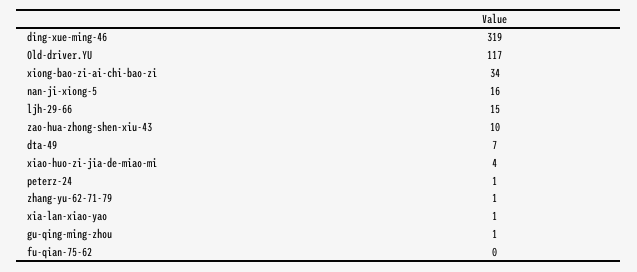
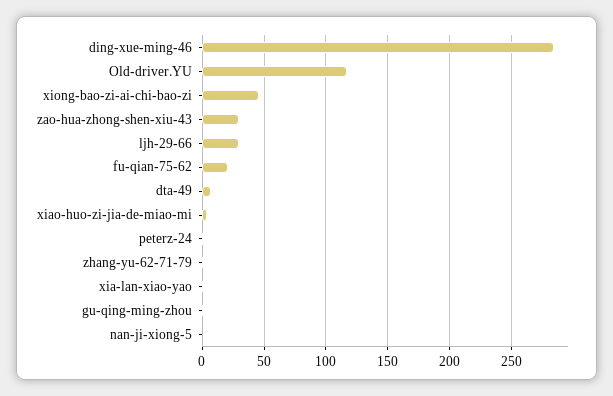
  {
-   "ding-xue-ming-46": 319,
+   "ding-xue-ming-46": 285,
    "Old-driver.YU": 117,
-   "xiong-bao-zi-ai-chi-bao-zi": 34,
+   "xiong-bao-zi-ai-chi-bao-zi": 45,
-   "nan-ji-xiong-5": 16,
+   "nan-ji-xiong-5": 0,
-   "ljh-29-66": 15,
+   "ljh-29-66": 30,
-   "zao-hua-zhong-shen-xiu-43": 10,
+   "zao-hua-zhong-shen-xiu-43": 30,
    "dta-49": 7,
    "xiao-huo-zi-jia-de-miao-mi": 4,
    "peterz-24": 1,
    "zhang-yu-62-71-79": 1,
    "xia-lan-xiao-yao": 1,
    "gu-qing-ming-zhou": 1,
-   "fu-qian-75-62": 0
+   "fu-qian-75-62": 20
  }

